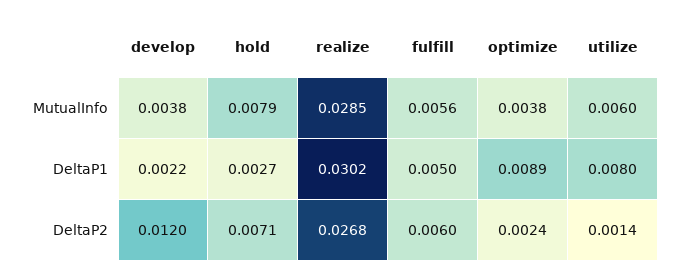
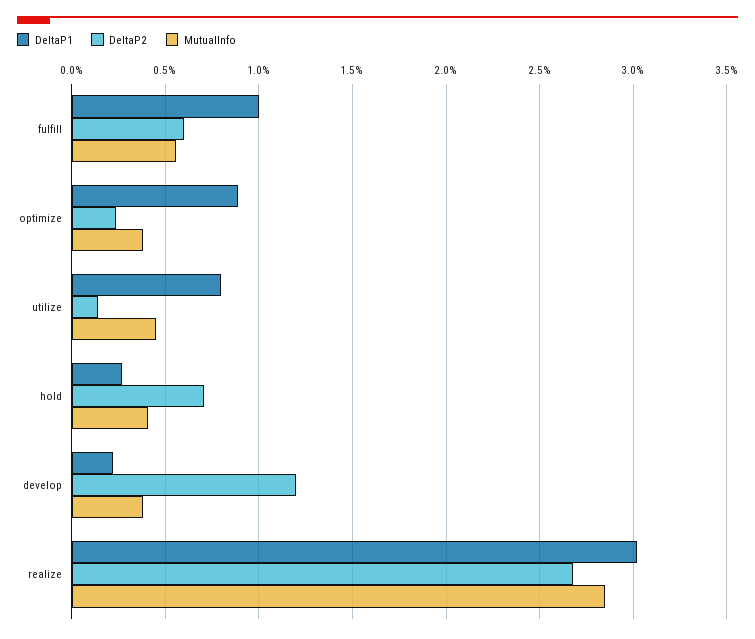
  {
    "MutualInfo": {
      "develop": 0.0038,
-     "hold": 0.0079,
+     "hold": 0.004,
      "realize": 0.0285,
      "fulfill": 0.0056,
      "optimize": 0.0038,
-     "utilize": 0.006
+     "utilize": 0.0045
    },
    "DeltaP1": {
      "develop": 0.0022,
      "hold": 0.0027,
      "realize": 0.0302,
-     "fulfill": 0.005,
+     "fulfill": 0.01,
      "optimize": 0.0089,
      "utilize": 0.008
    },
    "DeltaP2": {
      "develop": 0.012,
      "hold": 0.0071,
      "realize": 0.0268,
      "fulfill": 0.006,
      "optimize": 0.0024,
      "utilize": 0.0014
    }
  }

